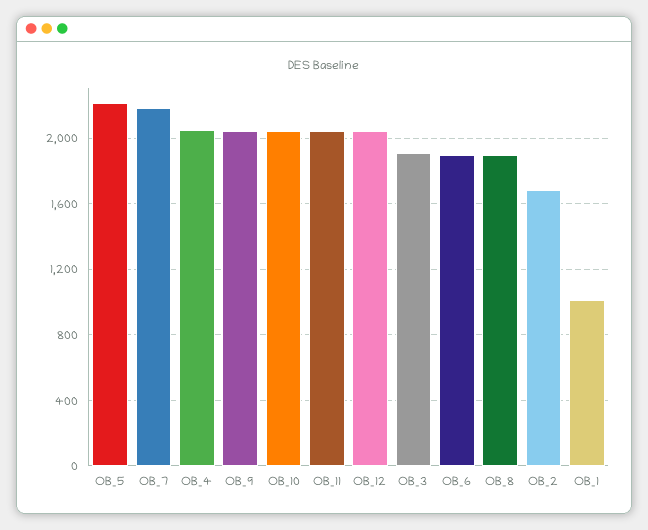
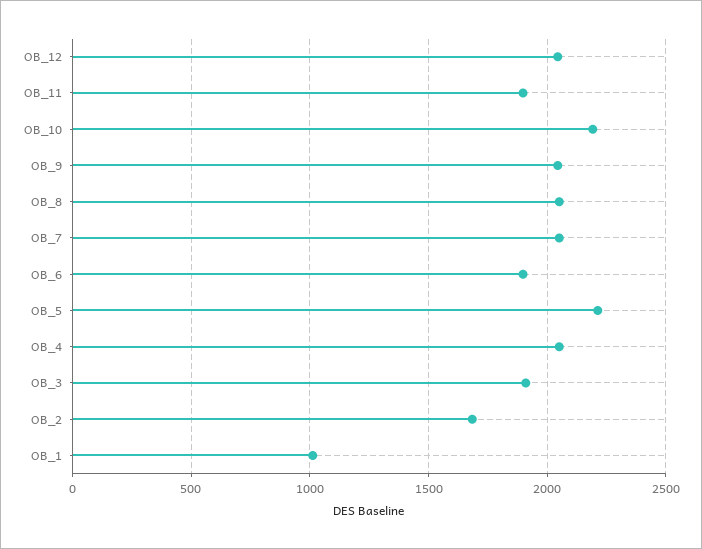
  {
    "OB_5": 2200,
-   "OB_7": 2200,
+   "OB_7": 2050,
    "OB_4": 2050,
    "OB_9": 2050,
-   "OB_10": 2050,
+   "OB_10": 2200,
-   "OB_11": 2050,
+   "OB_11": 1900,
    "OB_12": 2050,
    "OB_3": 1900,
    "OB_6": 1900,
-   "OB_8": 1900,
+   "OB_8": 2050,
    "OB_2": 1700,
    "OB_1": 1000
  }

